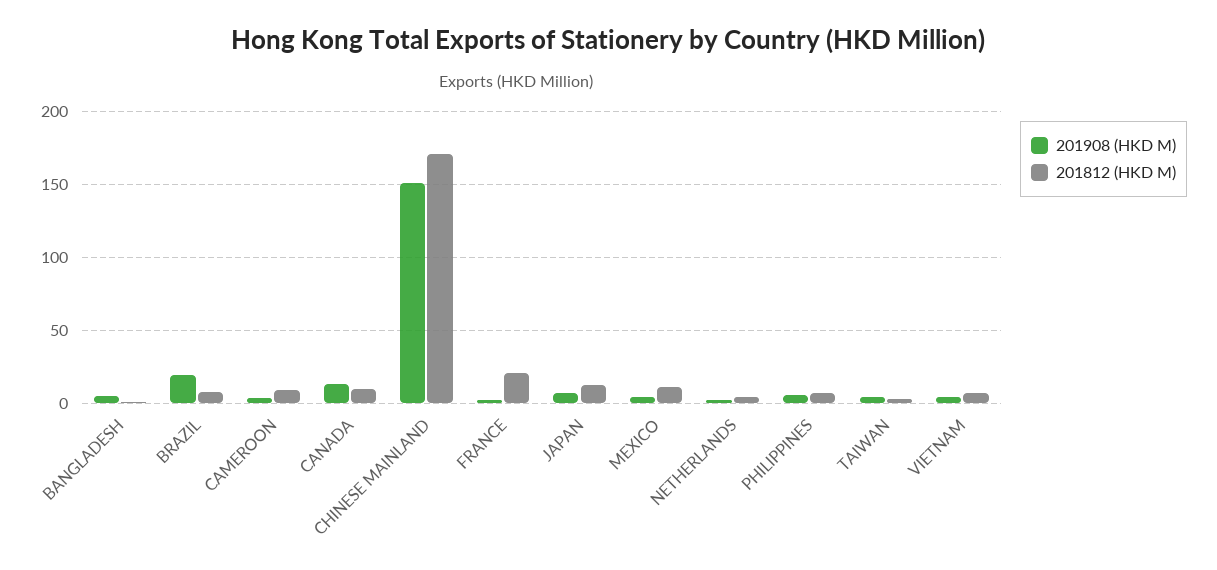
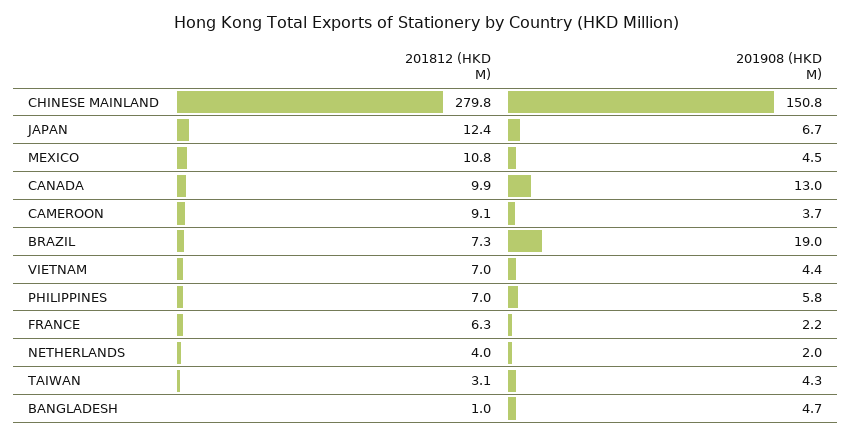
  {
    "201908 (HKD M)": {
      "BANGLADESH": 4.7,
      "BRAZIL": 19,
      "CAMEROON": 3.7,
      "CANADA": 13,
      "CHINESE MAINLAND": 150.8,
      "FRANCE": 2.2,
      "JAPAN": 6.7,
      "MEXICO": 4.5,
      "NETHERLANDS": 2,
      "PHILIPPINES": 5.8,
      "TAIWAN": 4.3,
      "VIETNAM": 4.4
    },
    "201812 (HKD M)": {
      "BANGLADESH": 1,
      "BRAZIL": 7.3,
      "CAMEROON": 9.1,
      "CANADA": 9.9,
-     "CHINESE MAINLAND": 170,
+     "CHINESE MAINLAND": 279.8,
-     "FRANCE": 20,
+     "FRANCE": 6.3,
      "JAPAN": 12.4,
      "MEXICO": 10.8,
      "NETHERLANDS": 4,
      "PHILIPPINES": 7,
      "TAIWAN": 3.1,
      "VIETNAM": 7
    }
  }

